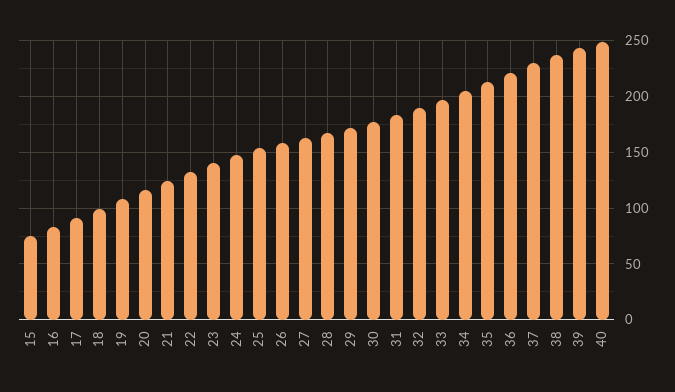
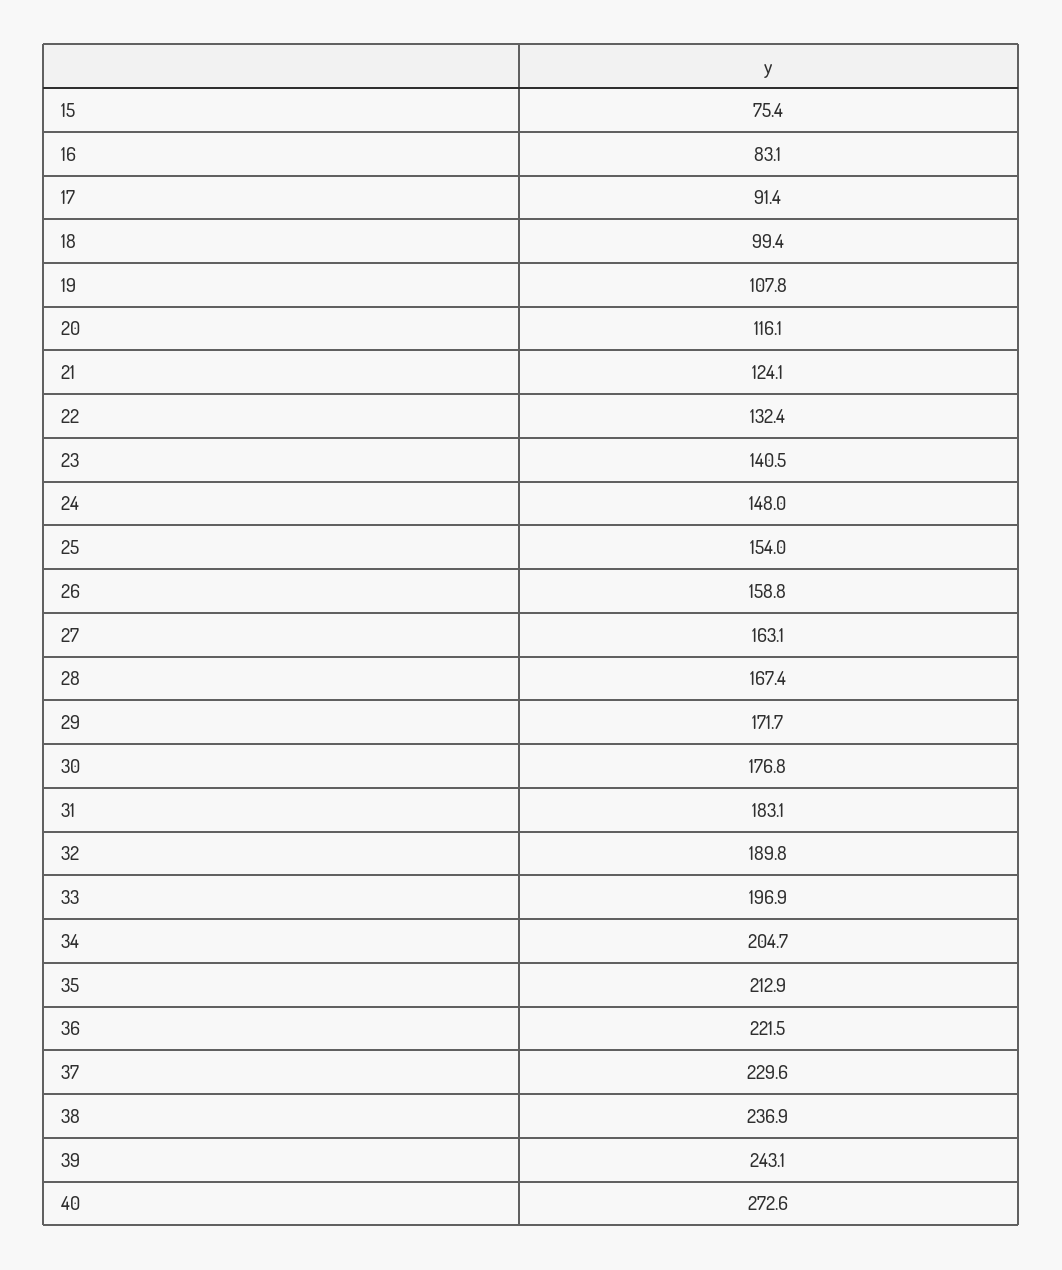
  {
    "15": 75.4,
    "16": 83.1,
    "17": 91.4,
    "18": 99.4,
    "19": 107.8,
    "20": 116.1,
    "21": 124.1,
    "22": 132.4,
    "23": 140.5,
    "24": 148,
    "25": 154,
    "26": 158.8,
    "27": 163.1,
    "28": 167.4,
    "29": 171.7,
    "30": 176.8,
    "31": 183.1,
    "32": 189.8,
    "33": 196.9,
    "34": 204.7,
    "35": 212.9,
    "36": 221.5,
    "37": 229.6,
    "38": 236.9,
    "39": 243.1,
-   "40": 250
+   "40": 272.6
  }

